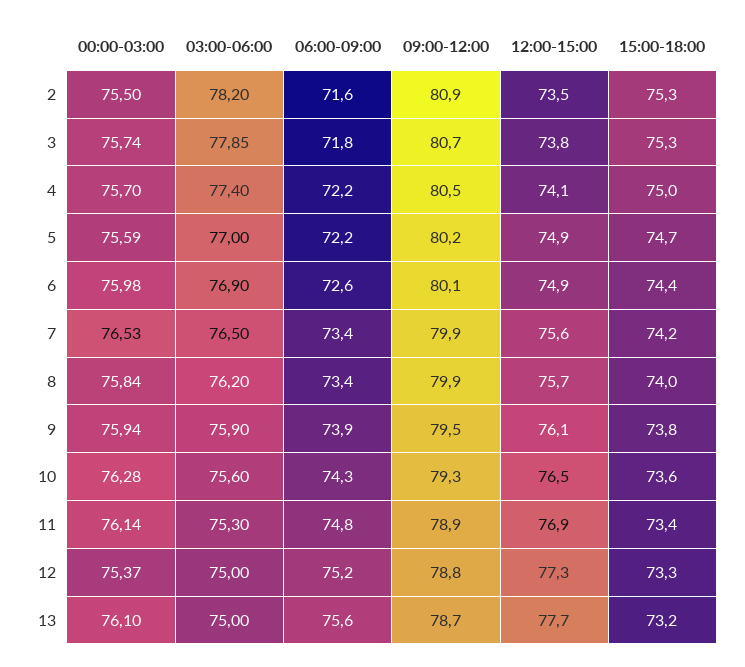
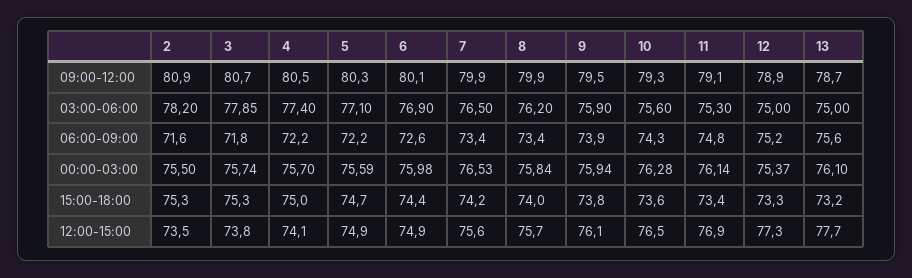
  {
    "00:00-03:00": {
      "2": 75.5,
      "3": 75.74,
      "4": 75.7,
      "5": 75.59,
      "6": 75.98,
      "7": 76.53,
      "8": 75.84,
      "9": 75.94,
      "10": 76.28,
      "11": 76.14,
      "12": 75.37,
      "13": 76.1
    },
    "03:00-06:00": {
      "2": 78.2,
      "3": 77.85,
      "4": 77.4,
-     "5": 77,
+     "5": 77.1,
      "6": 76.9,
      "7": 76.5,
      "8": 76.2,
      "9": 75.9,
      "10": 75.6,
      "11": 75.3,
      "12": 75,
      "13": 75
    },
    "06:00-09:00": {
      "2": 71.6,
      "3": 71.8,
      "4": 72.2,
      "5": 72.2,
      "6": 72.6,
      "7": 73.4,
      "8": 73.4,
      "9": 73.9,
      "10": 74.3,
      "11": 74.8,
      "12": 75.2,
      "13": 75.6
    },
    "09:00-12:00": {
      "2": 80.9,
      "3": 80.7,
      "4": 80.5,
-     "5": 80.2,
+     "5": 80.3,
      "6": 80.1,
      "7": 79.9,
      "8": 79.9,
      "9": 79.5,
      "10": 79.3,
-     "11": 78.9,
+     "11": 79.1,
-     "12": 78.8,
+     "12": 78.9,
      "13": 78.7
    },
    "12:00-15:00": {
      "2": 73.5,
      "3": 73.8,
      "4": 74.1,
      "5": 74.9,
      "6": 74.9,
      "7": 75.6,
      "8": 75.7,
      "9": 76.1,
      "10": 76.5,
      "11": 76.9,
      "12": 77.3,
      "13": 77.7
    },
    "15:00-18:00": {
      "2": 75.3,
      "3": 75.3,
      "4": 75,
      "5": 74.7,
      "6": 74.4,
      "7": 74.2,
      "8": 74,
      "9": 73.8,
      "10": 73.6,
      "11": 73.4,
      "12": 73.3,
      "13": 73.2
    }
  }

